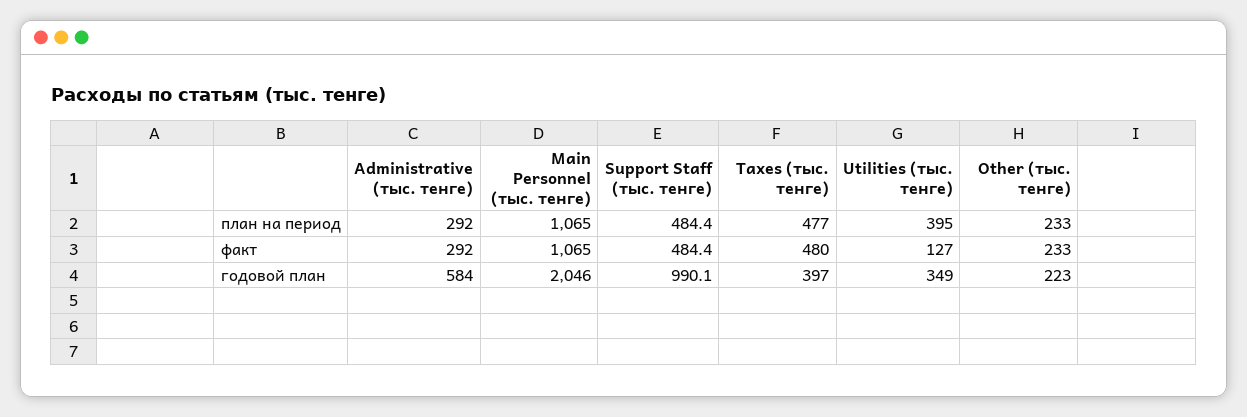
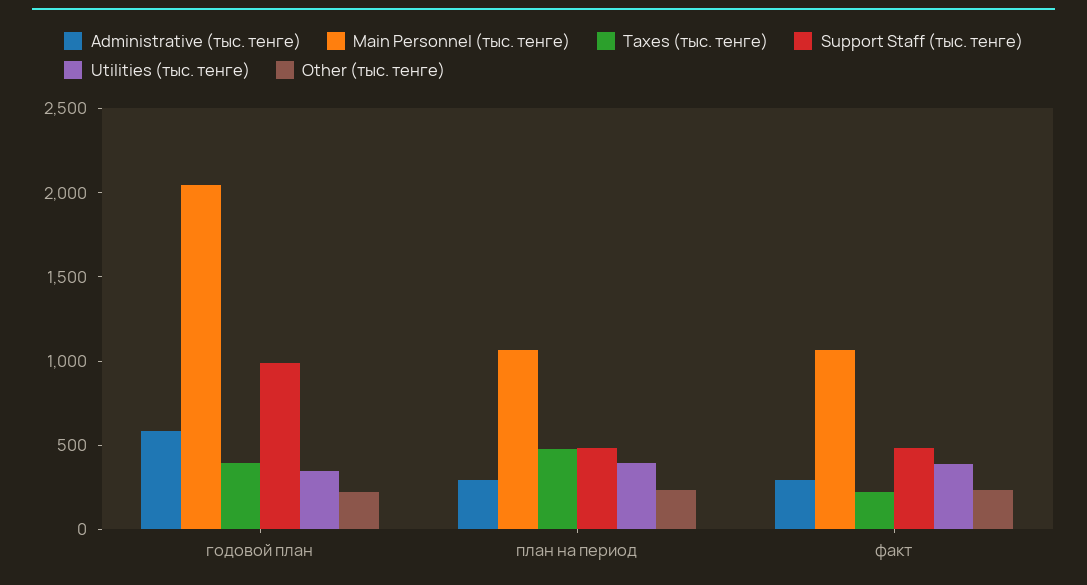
  {
    "Administrative (тыс. тенге)": {
      "план на период": 292,
      "факт": 292,
      "годовой план": 584
    },
    "Main Personnel (тыс. тенге)": {
      "план на период": 1065,
      "факт": 1065,
      "годовой план": 2046
    },
    "Support Staff (тыс. тенге)": {
      "план на период": 484.4,
      "факт": 484.4,
      "годовой план": 990.1
    },
    "Taxes (тыс. тенге)": {
      "план на период": 477,
-     "факт": 480,
+     "факт": 200,
      "годовой план": 397
    },
    "Utilities (тыс. тенге)": {
      "план на период": 395,
-     "факт": 127,
+     "факт": 400,
      "годовой план": 349
    },
    "Other (тыс. тенге)": {
      "план на период": 233,
      "факт": 233,
      "годовой план": 223
    }
  }

